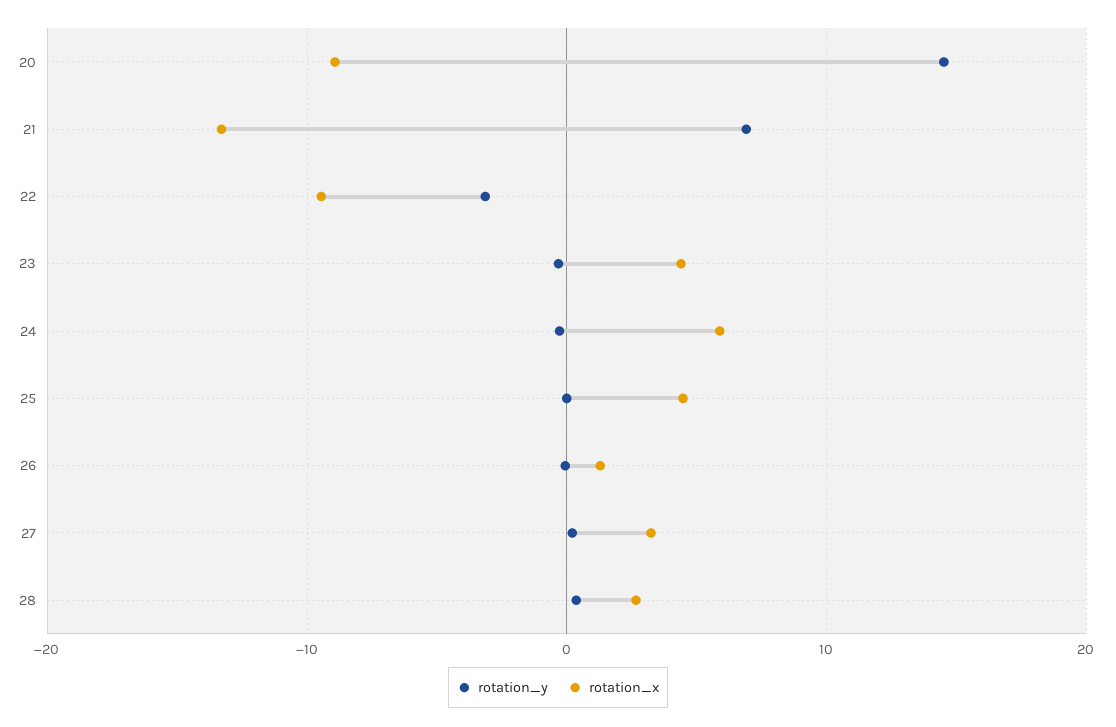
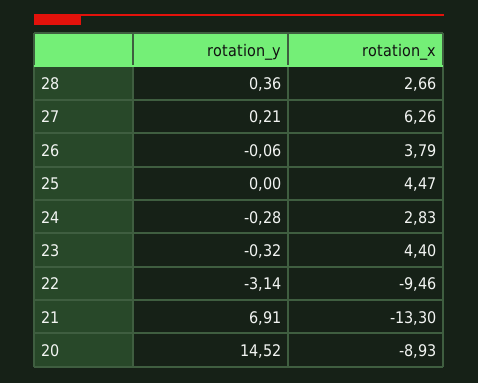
  {
    "rotation_y": {
      "20": 14.52,
      "21": 6.91,
      "22": -3.14,
      "23": -0.32,
      "24": -0.28,
      "25": 0,
      "26": -0.06,
      "27": 0.21,
      "28": 0.36
    },
    "rotation_x": {
      "20": -8.93,
      "21": -13.3,
      "22": -9.46,
      "23": 4.4,
-     "24": 6,
+     "24": 2.83,
      "25": 4.47,
-     "26": 1,
+     "26": 3.79,
-     "27": 3,
+     "27": 6.26,
      "28": 2.66
    }
  }

